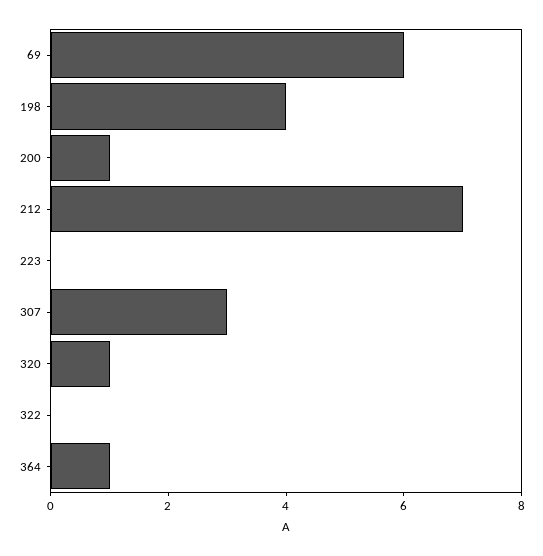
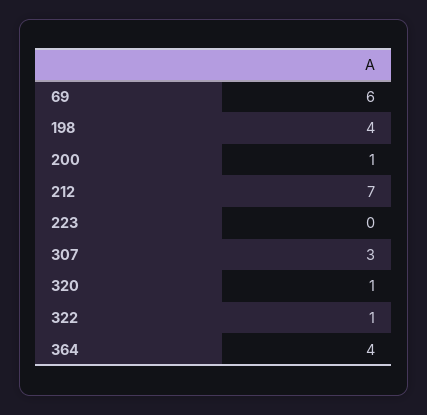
  {
    "69": 6,
    "198": 4,
    "200": 1,
    "212": 7,
    "223": 0,
    "307": 3,
    "320": 1,
-   "322": 0,
+   "322": 1,
-   "364": 1
+   "364": 4
  }

